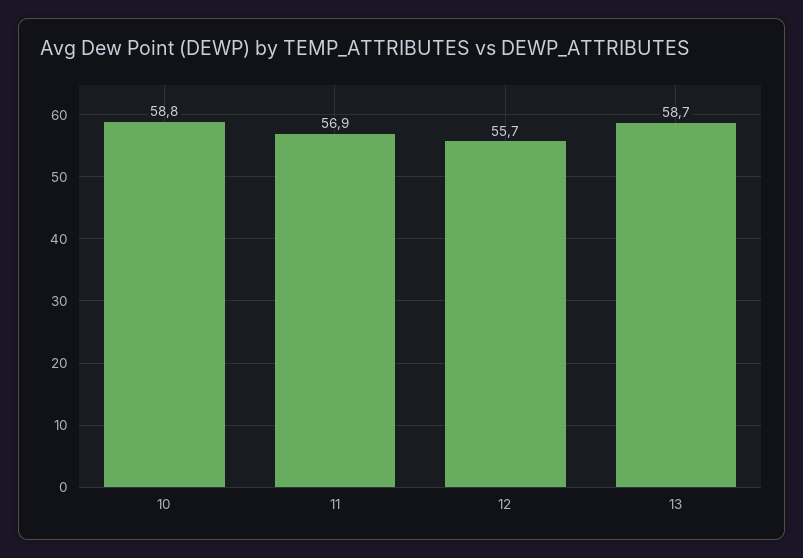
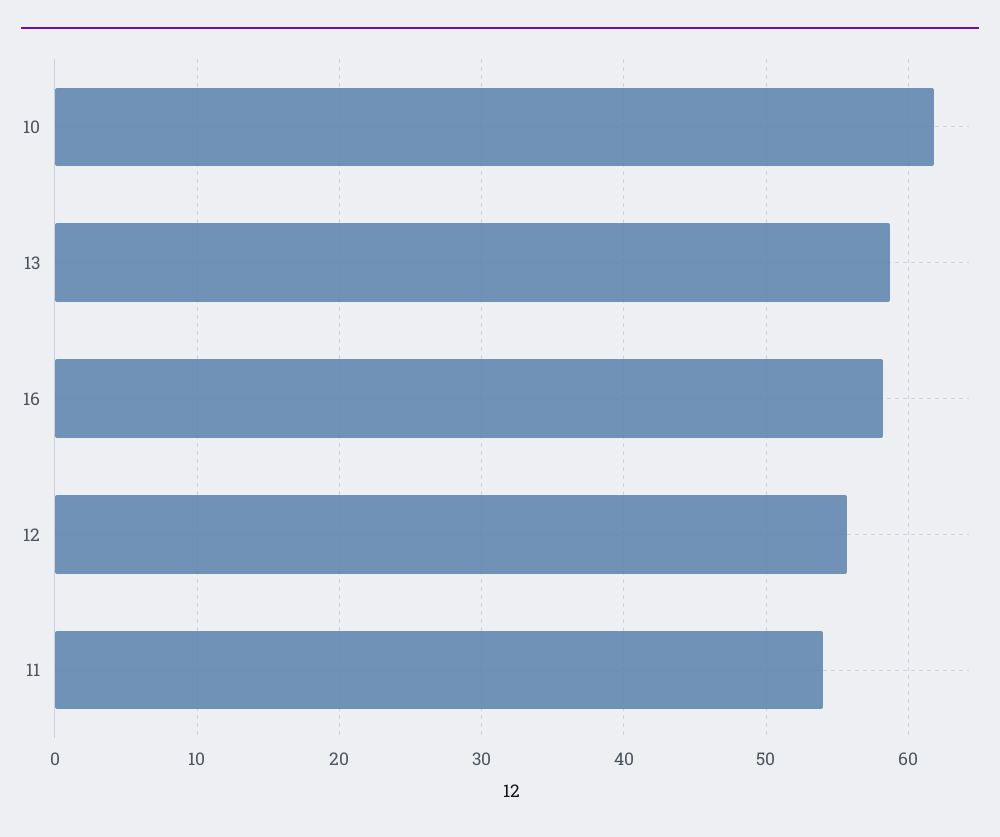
  {
-   "10": 58.8,
+   "10": 62,
-   "11": 56.9,
+   "11": 54,
    "12": 55.7,
-   "13": 58.7
+   "13": 58.7,
+   "16": 58
  }

